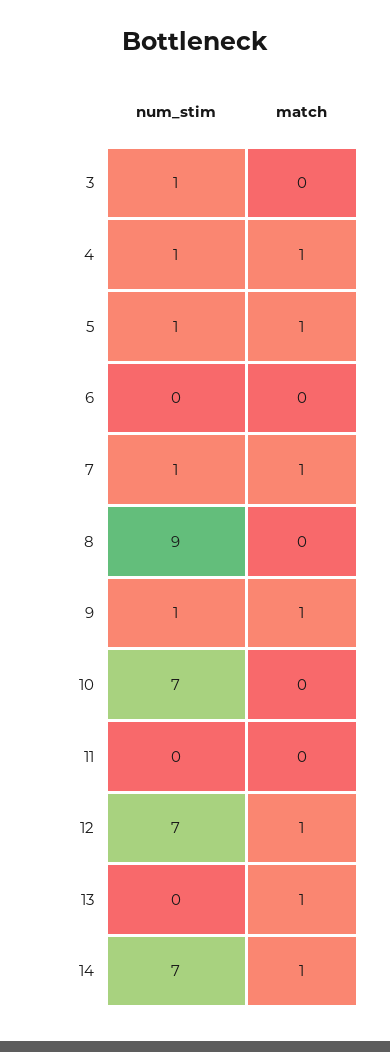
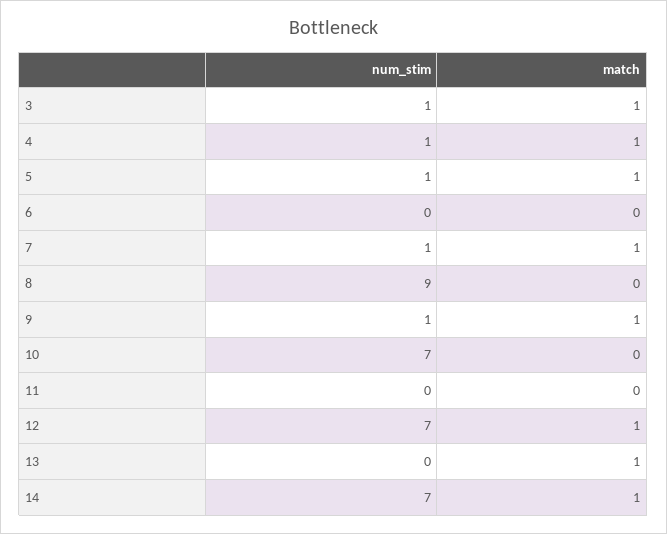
  {
    "num_stim": {
      "3": 1,
      "4": 1,
      "5": 1,
      "6": 0,
      "7": 1,
      "8": 9,
      "9": 1,
      "10": 7,
      "11": 0,
      "12": 7,
      "13": 0,
      "14": 7
    },
    "match": {
-     "3": 0,
+     "3": 1,
      "4": 1,
      "5": 1,
      "6": 0,
      "7": 1,
      "8": 0,
      "9": 1,
      "10": 0,
      "11": 0,
      "12": 1,
      "13": 1,
      "14": 1
    }
  }

